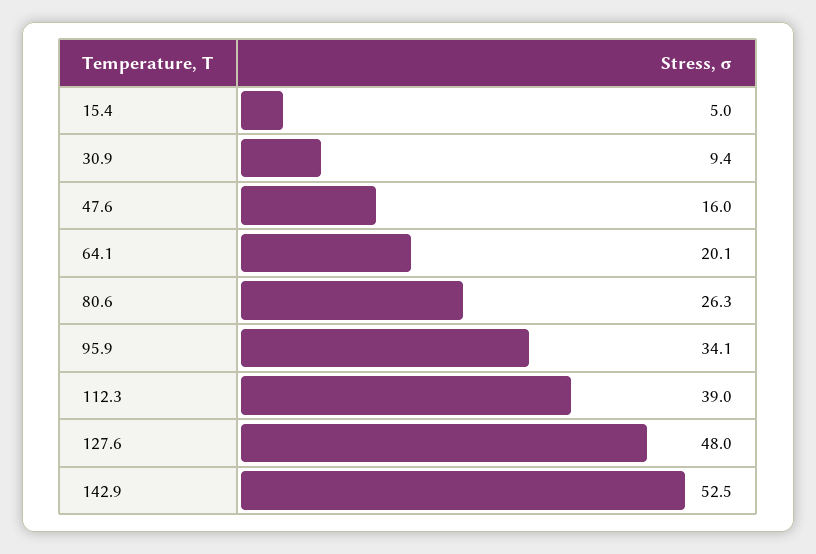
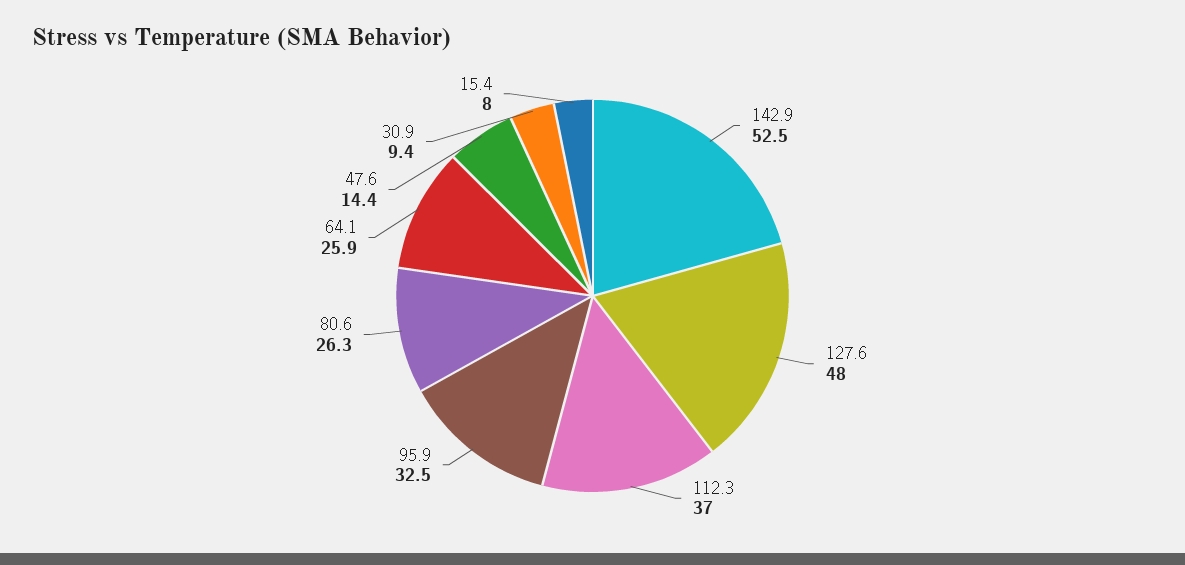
  {
-   "15.4": 5,
+   "15.4": 8,
    "30.9": 9.4,
-   "47.6": 16,
+   "47.6": 14.4,
-   "64.1": 20.1,
+   "64.1": 25.9,
    "80.6": 26.3,
-   "95.9": 34.1,
+   "95.9": 32.5,
-   "112.3": 39,
+   "112.3": 37,
    "127.6": 48,
    "142.9": 52.5
  }

